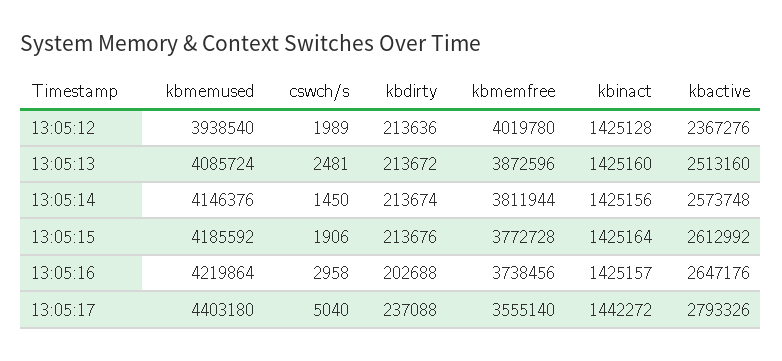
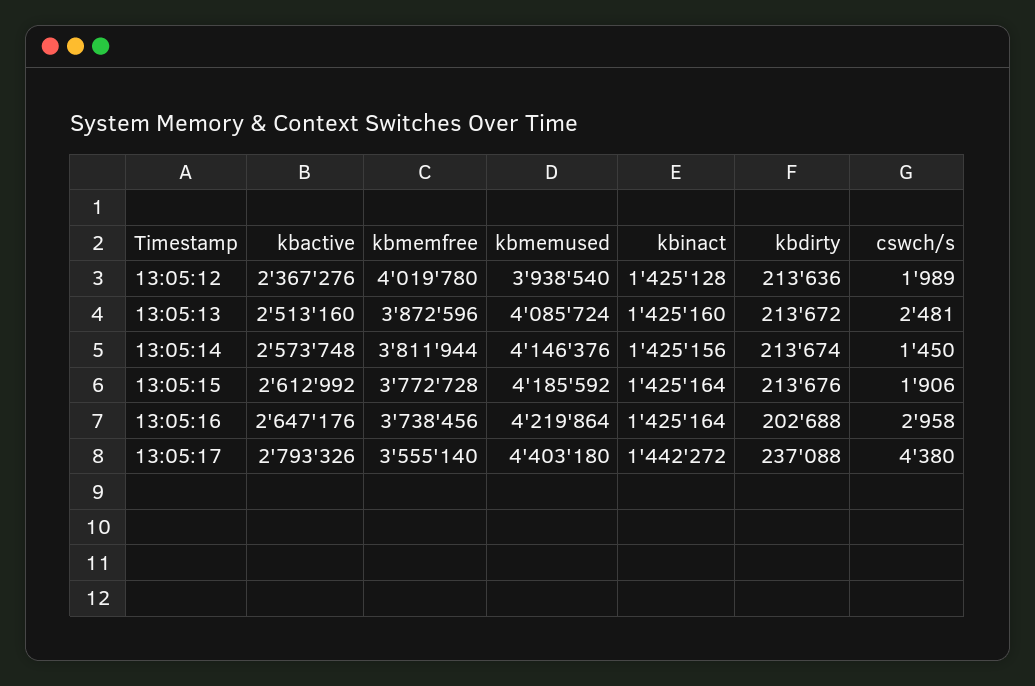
  {
    "kbmemused": {
      "13:05:12": 3938540,
      "13:05:13": 4085724,
      "13:05:14": 4146376,
      "13:05:15": 4185592,
      "13:05:16": 4219864,
      "13:05:17": 4403180
    },
    "cswch/s": {
      "13:05:12": 1989,
      "13:05:13": 2481,
      "13:05:14": 1450,
      "13:05:15": 1906,
      "13:05:16": 2958,
-     "13:05:17": 5040
+     "13:05:17": 4380
    },
    "kbdirty": {
      "13:05:12": 213636,
      "13:05:13": 213672,
      "13:05:14": 213674,
      "13:05:15": 213676,
      "13:05:16": 202688,
      "13:05:17": 237088
    },
    "kbmemfree": {
      "13:05:12": 4019780,
      "13:05:13": 3872596,
      "13:05:14": 3811944,
      "13:05:15": 3772728,
      "13:05:16": 3738456,
      "13:05:17": 3555140
    },
    "kbinact": {
      "13:05:12": 1425128,
      "13:05:13": 1425160,
      "13:05:14": 1425156,
      "13:05:15": 1425164,
-     "13:05:16": 1425157,
+     "13:05:16": 1425164,
      "13:05:17": 1442272
    },
    "kbactive": {
      "13:05:12": 2367276,
      "13:05:13": 2513160,
      "13:05:14": 2573748,
      "13:05:15": 2612992,
      "13:05:16": 2647176,
      "13:05:17": 2793326
    }
  }

